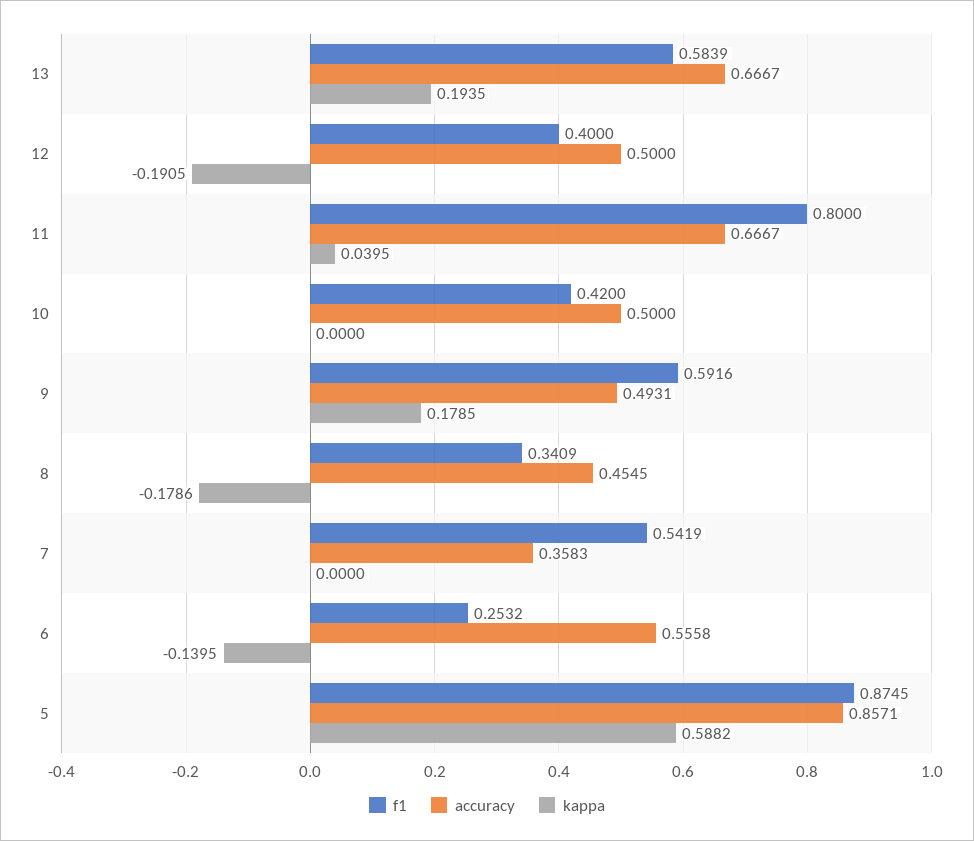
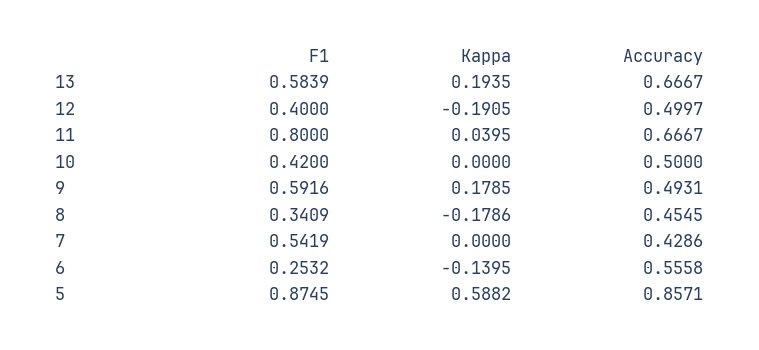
  {
    "f1": {
      "13": 0.5839,
      "12": 0.4,
      "11": 0.8,
      "10": 0.42,
      "9": 0.5916,
      "8": 0.3409,
      "7": 0.5419,
      "6": 0.2532,
      "5": 0.8745
    },
    "accuracy": {
      "13": 0.6667,
-     "12": 0.5,
+     "12": 0.4997,
      "11": 0.6667,
      "10": 0.5,
      "9": 0.4931,
      "8": 0.4545,
-     "7": 0.3583,
+     "7": 0.4286,
      "6": 0.5558,
      "5": 0.8571
    },
    "kappa": {
      "13": 0.1935,
      "12": -0.1905,
      "11": 0.0395,
      "10": 0,
      "9": 0.1785,
      "8": -0.1786,
      "7": 0,
      "6": -0.1395,
      "5": 0.5882
    }
  }

